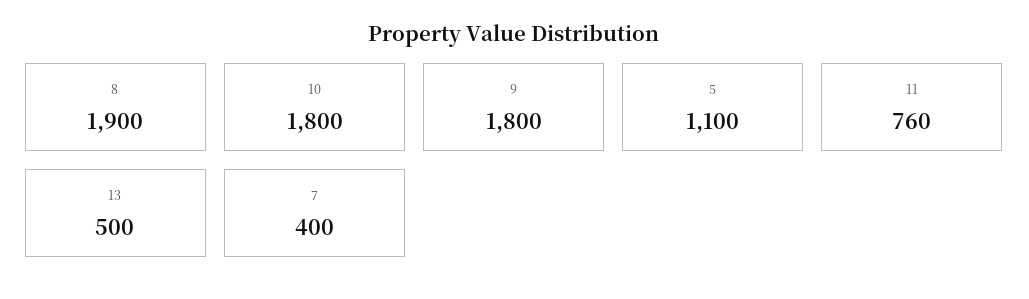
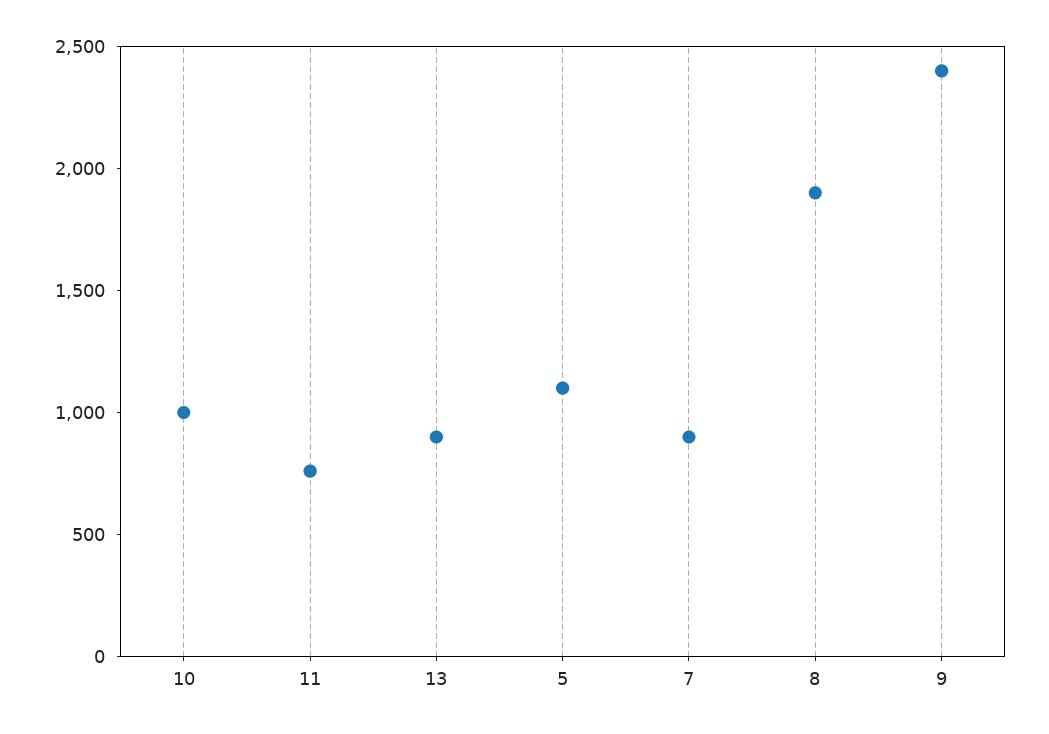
  {
    "8": 1900,
-   "10": 1800,
+   "10": 1000,
-   "9": 1800,
+   "9": 2400,
    "5": 1100,
    "11": 760,
-   "13": 500,
+   "13": 900,
-   "7": 400
+   "7": 900
  }

